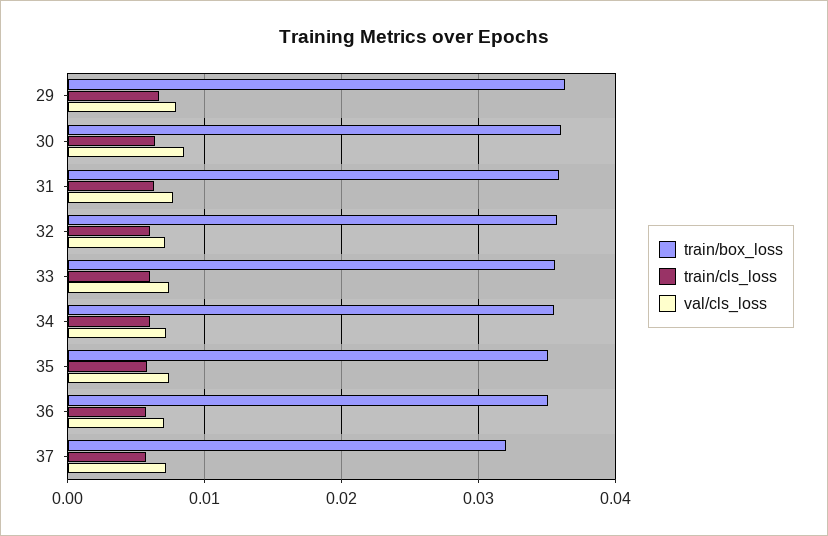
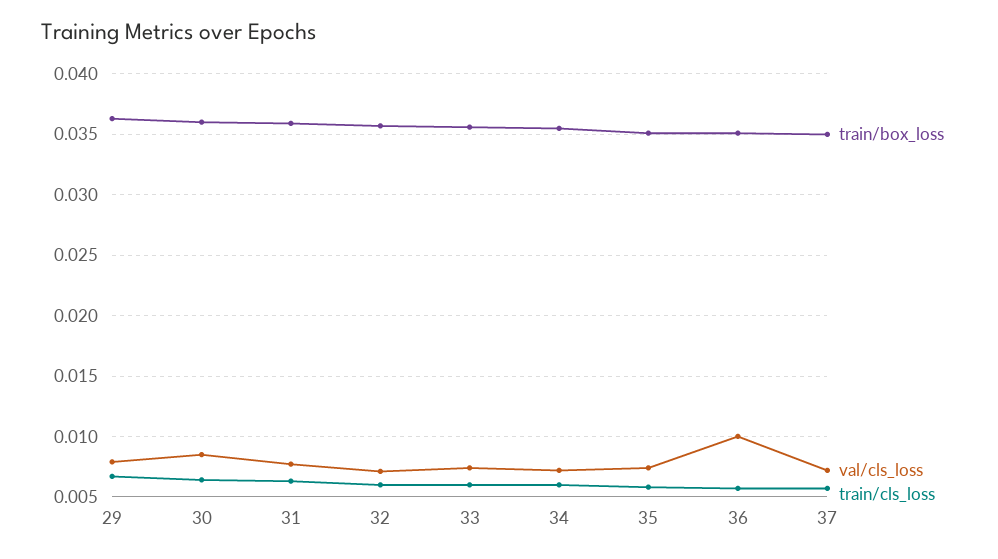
  {
    "train/box_loss": {
      "29": 0.0365,
      "30": 0.036,
      "31": 0.036,
      "32": 0.0355,
      "33": 0.0355,
      "34": 0.0355,
      "35": 0.035,
      "36": 0.035,
-     "37": 0.032
+     "37": 0.035
    },
    "train/cls_loss": {
      "29": 0.0065,
      "30": 0.0065,
      "31": 0.0065,
      "32": 0.006,
      "33": 0.006,
      "34": 0.006,
      "35": 0.006,
      "36": 0.0055,
      "37": 0.0055
    },
    "val/cls_loss": {
      "29": 0.008,
      "30": 0.0085,
      "31": 0.0075,
      "32": 0.007,
      "33": 0.0075,
      "34": 0.007,
      "35": 0.0075,
-     "36": 0.007,
+     "36": 0.01,
      "37": 0.007
    }
  }

